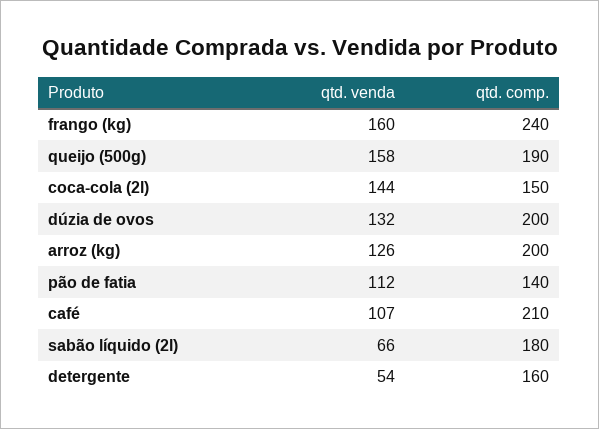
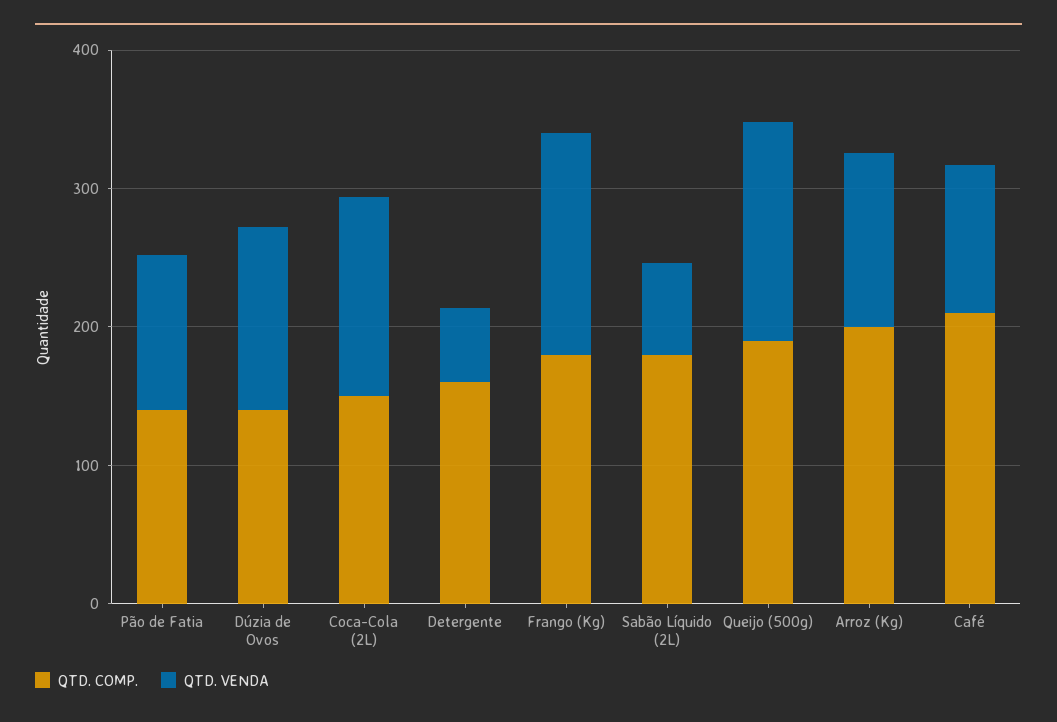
  {
    "qtd. venda": {
      "frango (kg)": 160,
      "queijo (500g)": 158,
      "coca-cola (2l)": 144,
      "dúzia de ovos": 132,
      "arroz (kg)": 126,
      "pão de fatia": 112,
      "café": 107,
      "sabão líquido (2l)": 66,
      "detergente": 54
    },
    "qtd. comp.": {
-     "frango (kg)": 240,
+     "frango (kg)": 180,
      "queijo (500g)": 190,
      "coca-cola (2l)": 150,
-     "dúzia de ovos": 200,
+     "dúzia de ovos": 140,
      "arroz (kg)": 200,
      "pão de fatia": 140,
      "café": 210,
      "sabão líquido (2l)": 180,
      "detergente": 160
    }
  }

